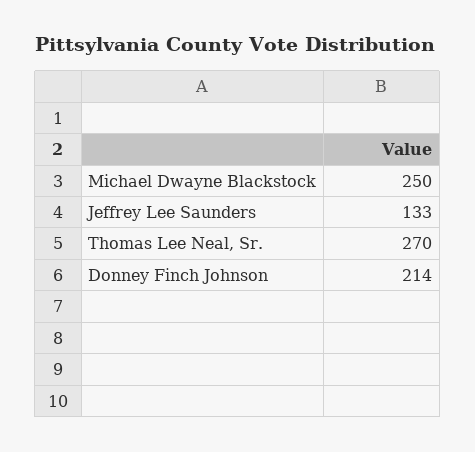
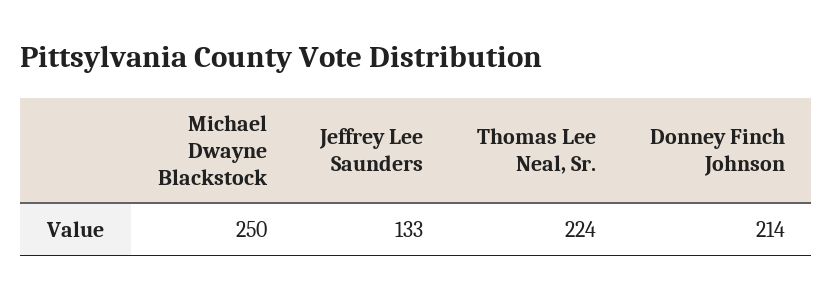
  {
    "Michael Dwayne Blackstock": 250,
    "Jeffrey Lee Saunders": 133,
-   "Thomas Lee Neal, Sr.": 270,
+   "Thomas Lee Neal, Sr.": 224,
    "Donney Finch Johnson": 214
  }

